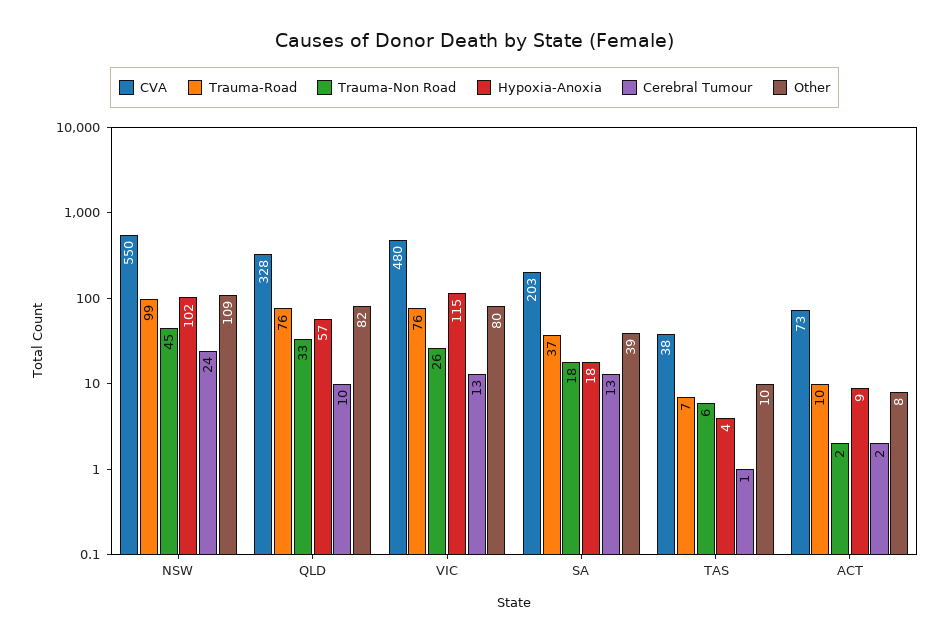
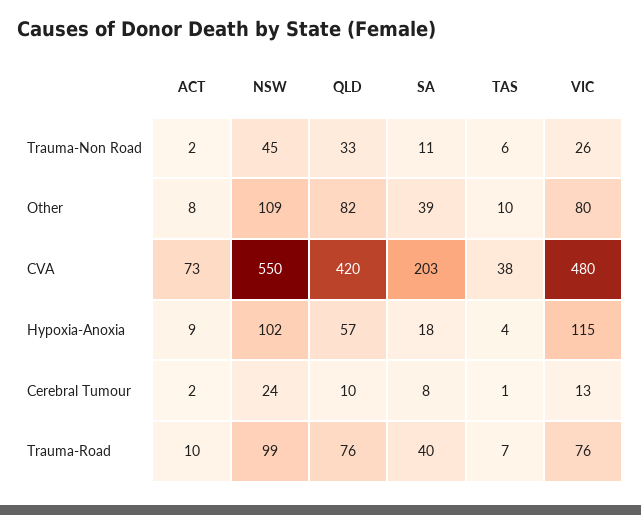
  {
    "CVA": {
      "NSW": 550,
-     "QLD": 328,
+     "QLD": 420,
      "VIC": 480,
      "SA": 203,
      "TAS": 38,
      "ACT": 73
    },
    "Trauma-Road": {
      "NSW": 99,
      "QLD": 76,
      "VIC": 76,
-     "SA": 37,
+     "SA": 40,
      "TAS": 7,
      "ACT": 10
    },
    "Trauma-Non Road": {
      "NSW": 45,
      "QLD": 33,
      "VIC": 26,
-     "SA": 18,
+     "SA": 11,
      "TAS": 6,
      "ACT": 2
    },
    "Hypoxia-Anoxia": {
      "NSW": 102,
      "QLD": 57,
      "VIC": 115,
      "SA": 18,
      "TAS": 4,
      "ACT": 9
    },
    "Cerebral Tumour": {
      "NSW": 24,
      "QLD": 10,
      "VIC": 13,
-     "SA": 13,
+     "SA": 8,
      "TAS": 1,
      "ACT": 2
    },
    "Other": {
      "NSW": 109,
      "QLD": 82,
      "VIC": 80,
      "SA": 39,
      "TAS": 10,
      "ACT": 8
    }
  }

